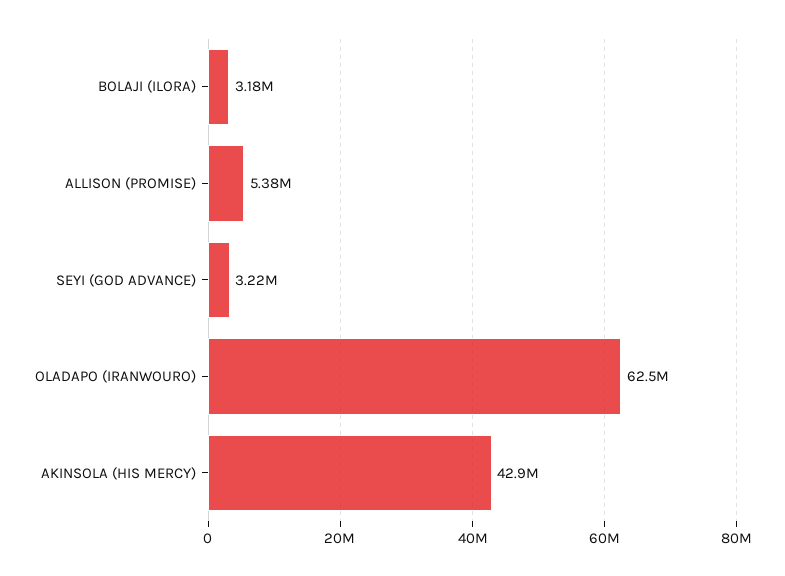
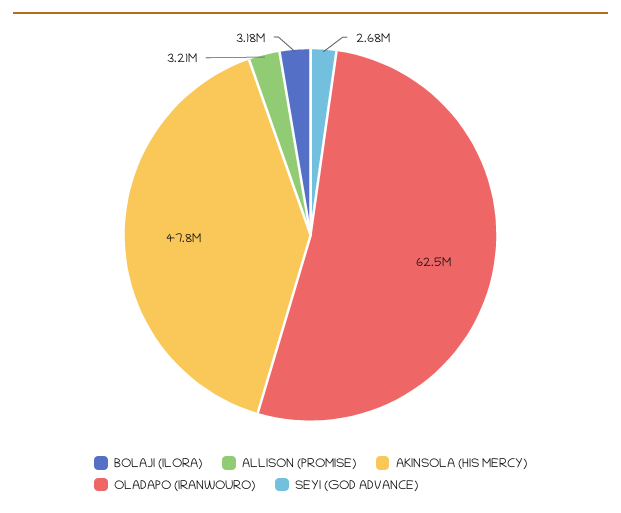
  {
    "BOLAJI (ILORA)": 3180000,
-   "ALLISON (PROMISE)": 5380000,
+   "ALLISON (PROMISE)": 3210000,
-   "SEYI (GOD ADVANCE)": 3220000,
+   "SEYI (GOD ADVANCE)": 2680000,
    "OLADAPO (IRANWOURO)": 62500000,
-   "AKINSOLA (HIS MERCY)": 42900000
+   "AKINSOLA (HIS MERCY)": 47800000
  }

